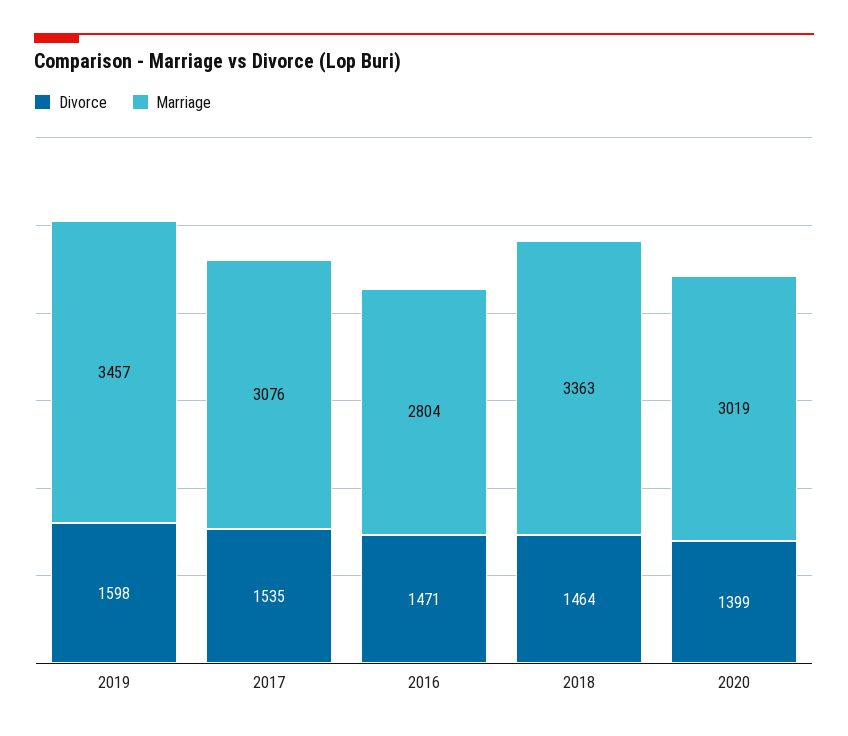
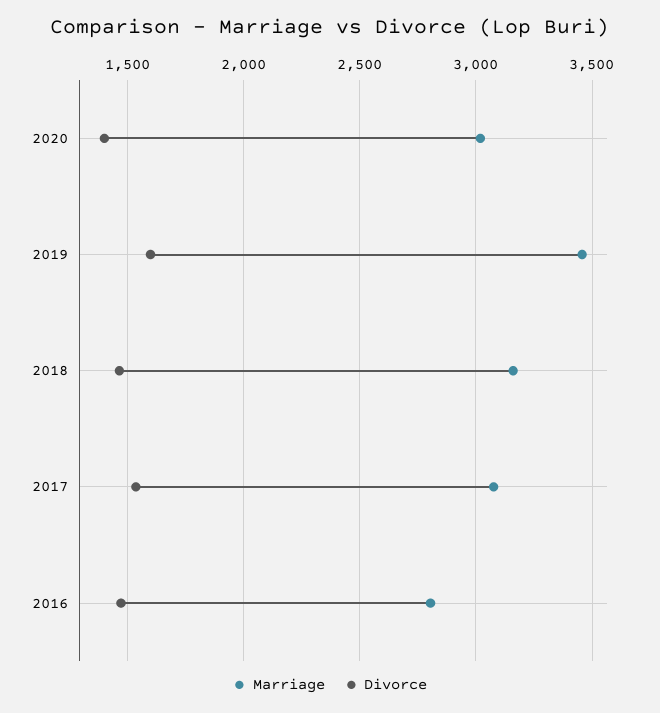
  {
    "Divorce": {
      "2019": 1598,
      "2017": 1535,
      "2016": 1471,
      "2018": 1464,
      "2020": 1399
    },
    "Marriage": {
      "2019": 3457,
      "2017": 3076,
      "2016": 2804,
-     "2018": 3363,
+     "2018": 3150,
      "2020": 3019
    }
  }

